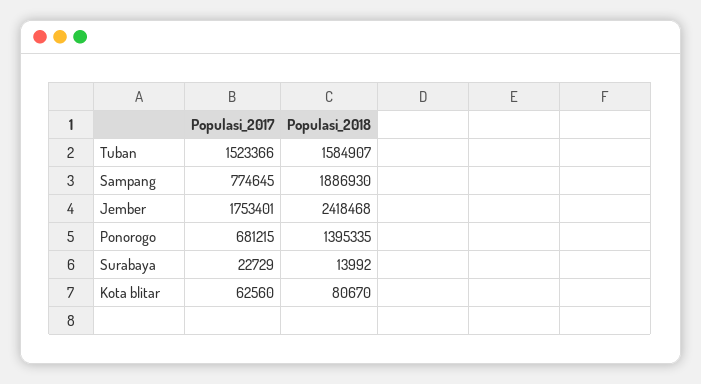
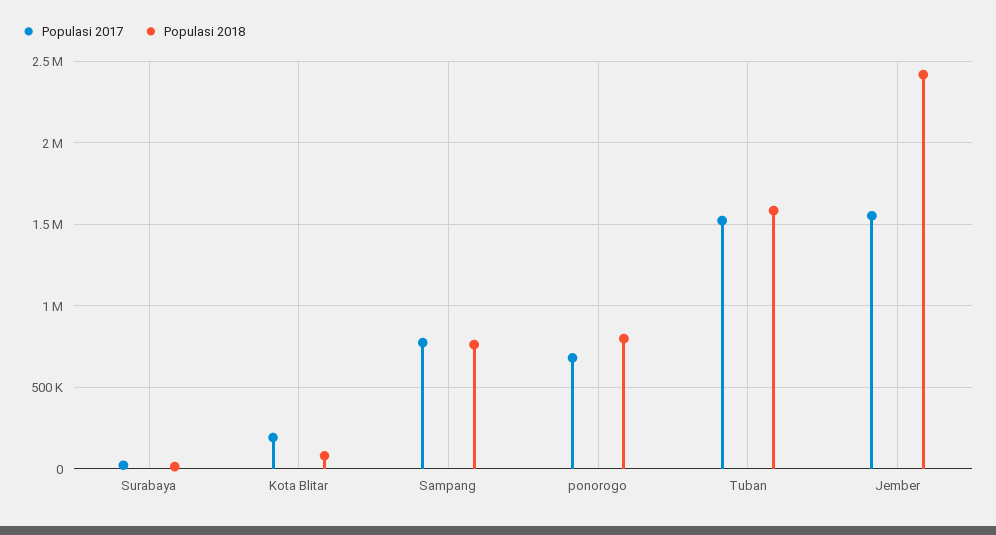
  {
    "Populasi_2017": {
      "Tuban": 1523366,
      "Sampang": 774645,
-     "Jember": 1753401,
+     "Jember": 1550000,
      "Ponorogo": 681215,
      "Surabaya": 22729,
-     "Kota blitar": 62560
+     "Kota blitar": 200000
    },
    "Populasi_2018": {
      "Tuban": 1584907,
-     "Sampang": 1886930,
+     "Sampang": 750000,
      "Jember": 2418468,
-     "Ponorogo": 1395335,
+     "Ponorogo": 800000,
      "Surabaya": 13992,
      "Kota blitar": 80670
    }
  }

